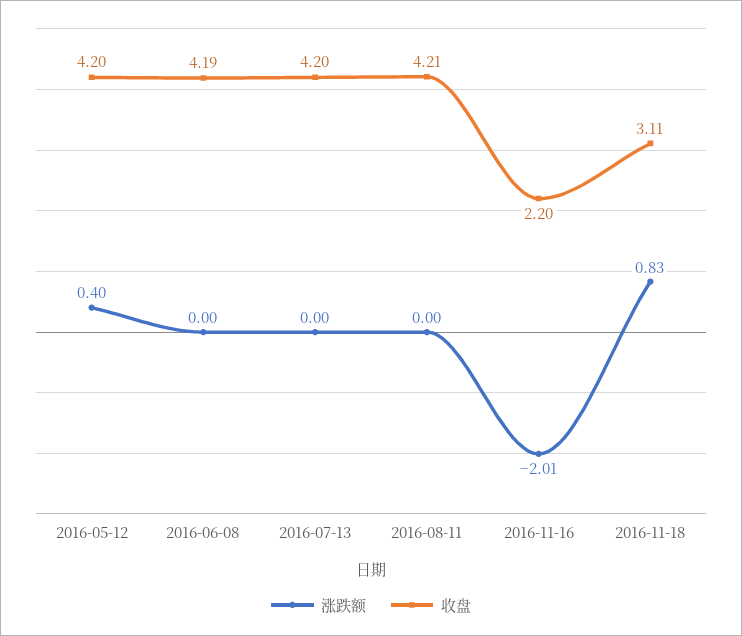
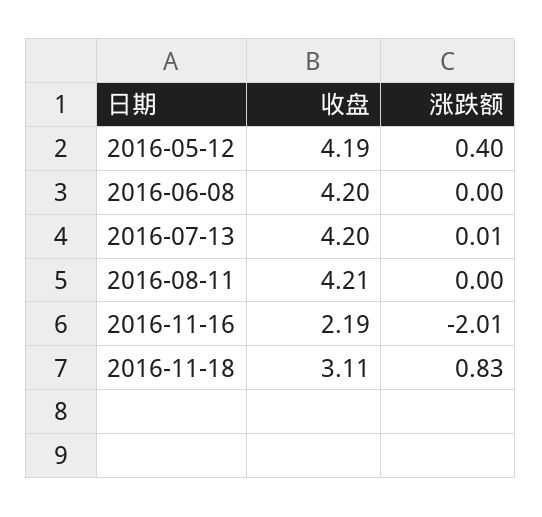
  {
    "涨跌额": {
      "2016-05-12": 0.4,
      "2016-06-08": 0,
-     "2016-07-13": 0,
+     "2016-07-13": 0.01,
      "2016-08-11": 0,
      "2016-11-16": -2.01,
      "2016-11-18": 0.83
    },
    "收盘": {
-     "2016-05-12": 4.2,
+     "2016-05-12": 4.19,
-     "2016-06-08": 4.19,
+     "2016-06-08": 4.2,
      "2016-07-13": 4.2,
      "2016-08-11": 4.21,
-     "2016-11-16": 2.2,
+     "2016-11-16": 2.19,
      "2016-11-18": 3.11
    }
  }

